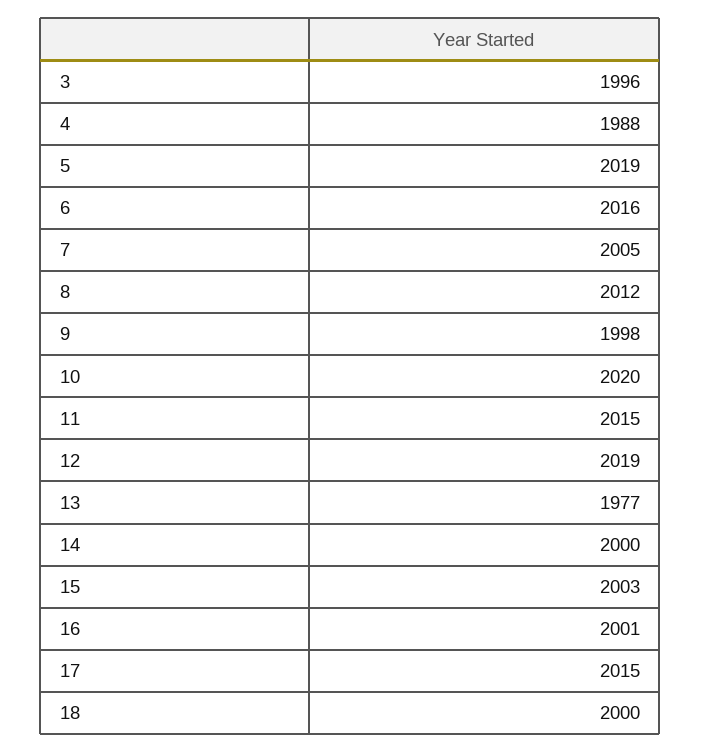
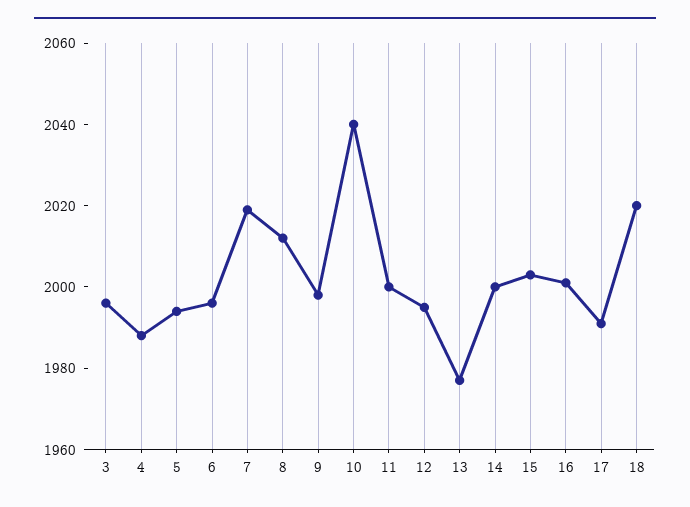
  {
    "3": 1996,
    "4": 1988,
-   "5": 2019,
+   "5": 1995,
-   "6": 2016,
+   "6": 1995,
-   "7": 2005,
+   "7": 2020,
    "8": 2012,
    "9": 1998,
-   "10": 2020,
+   "10": 2040,
-   "11": 2015,
+   "11": 2000,
-   "12": 2019,
+   "12": 1995,
    "13": 1977,
    "14": 2000,
    "15": 2003,
    "16": 2001,
-   "17": 2015,
+   "17": 1990,
-   "18": 2000
+   "18": 2020
  }

